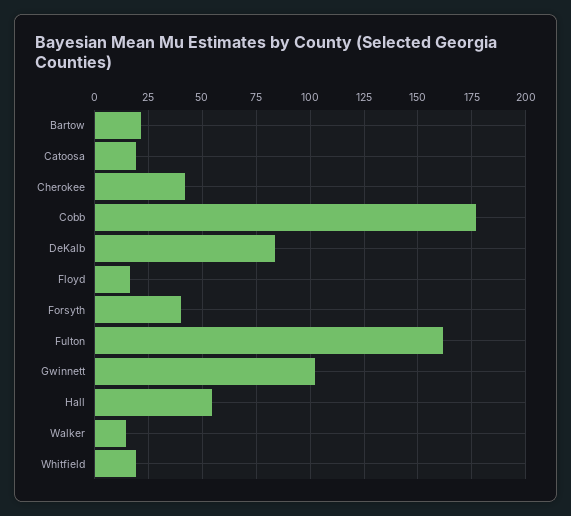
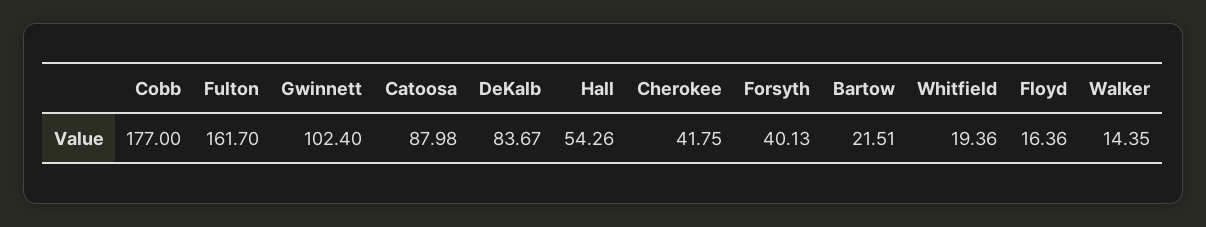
  {
    "Bartow": 21.51,
-   "Catoosa": 20,
+   "Catoosa": 87.98,
    "Cherokee": 41.75,
    "Cobb": 177,
    "DeKalb": 83.67,
    "Floyd": 16.36,
    "Forsyth": 40.13,
    "Fulton": 161.7,
    "Gwinnett": 102.4,
    "Hall": 54.26,
    "Walker": 14.35,
    "Whitfield": 19.36
  }

